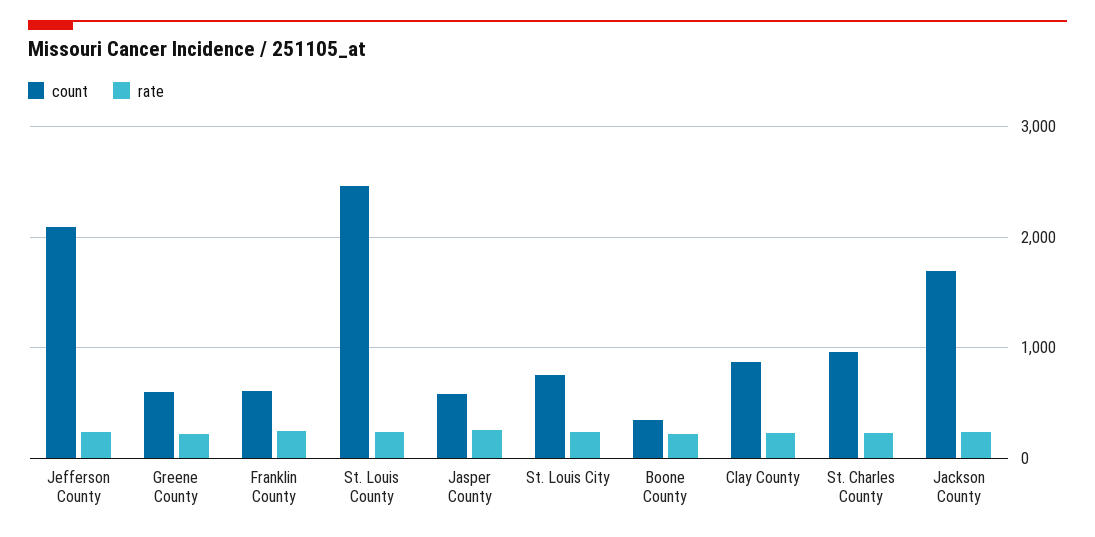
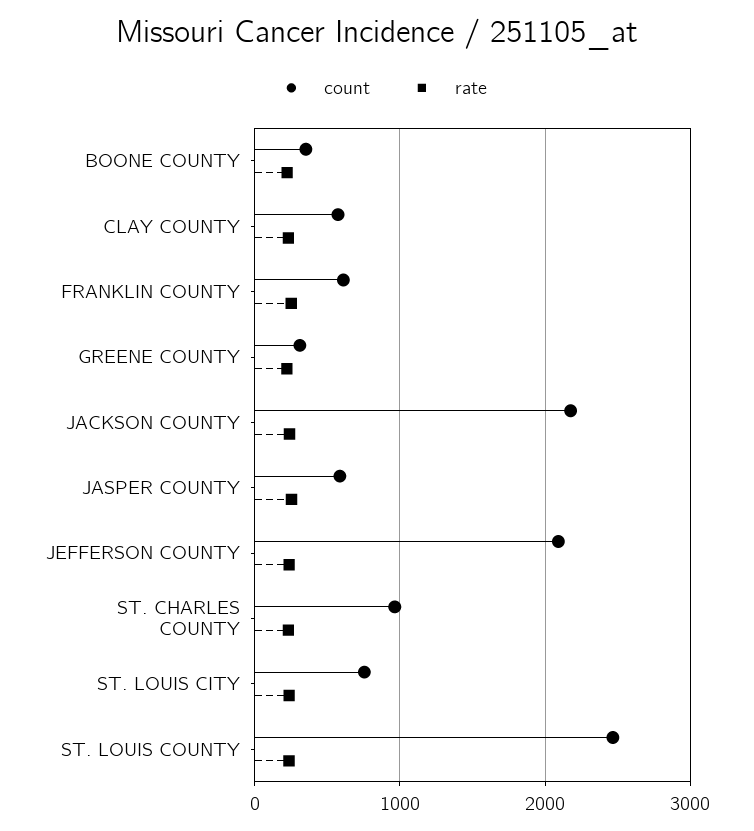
  {
    "count": {
      "Jefferson County": 2100,
-     "Greene County": 600,
+     "Greene County": 300,
      "Franklin County": 600,
      "St. Louis County": 2500,
      "Jasper County": 600,
      "St. Louis City": 800,
      "Boone County": 400,
-     "Clay County": 900,
+     "Clay County": 600,
      "St. Charles County": 1000,
-     "Jackson County": 1700
+     "Jackson County": 2200
    },
    "rate": {
      "Jefferson County": 200,
      "Greene County": 200,
      "Franklin County": 300,
      "St. Louis County": 200,
      "Jasper County": 300,
      "St. Louis City": 200,
      "Boone County": 200,
      "Clay County": 200,
      "St. Charles County": 200,
      "Jackson County": 200
    }
  }

